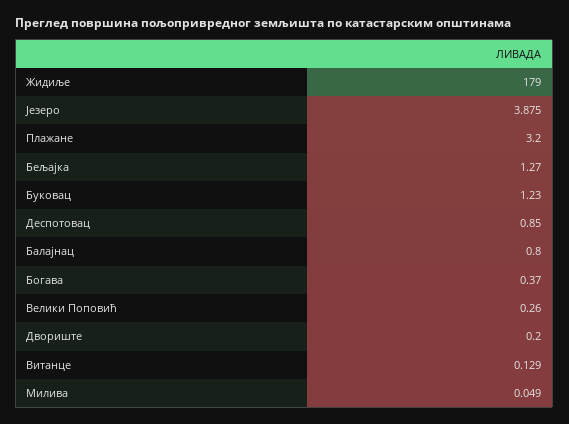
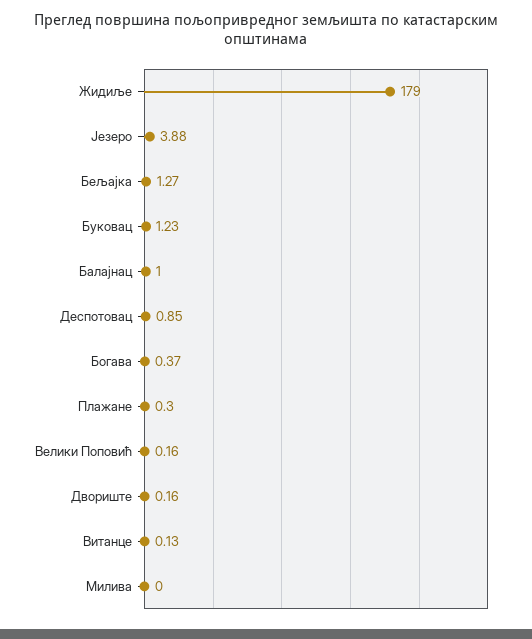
  {
    "Жидиље": 179,
    "Језеро": 3.875,
-   "Плажане": 3.2,
+   "Плажане": 0.3,
    "Бељајка": 1.27,
    "Буковац": 1.23,
    "Деспотовац": 0.85,
-   "Балајнац": 0.8,
+   "Балајнац": 1,
    "Богава": 0.37,
-   "Велики Поповић": 0.26,
+   "Велики Поповић": 0.16,
-   "Двориште": 0.2,
+   "Двориште": 0.16,
    "Витанце": 0.129,
-   "Милива": 0.049
+   "Милива": 0
  }

